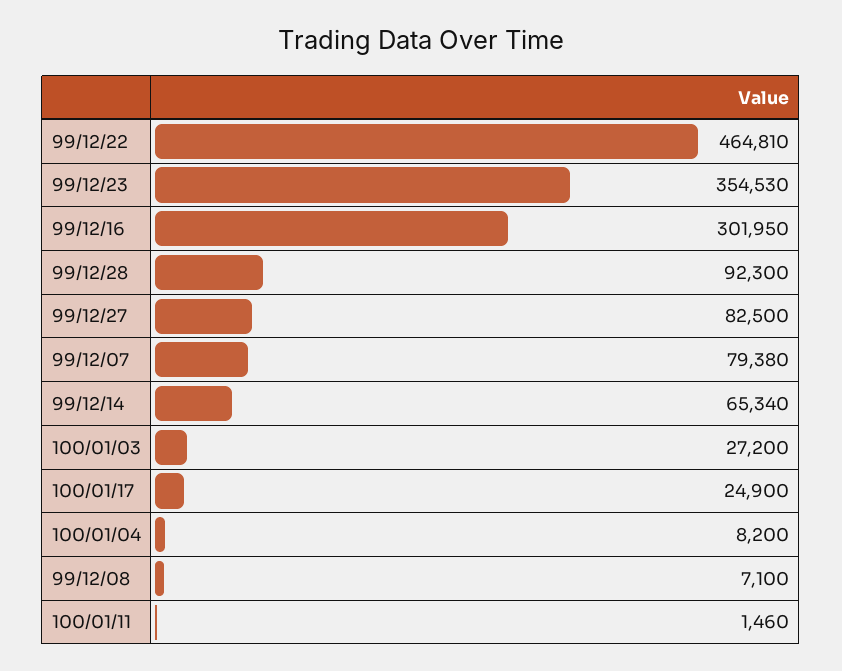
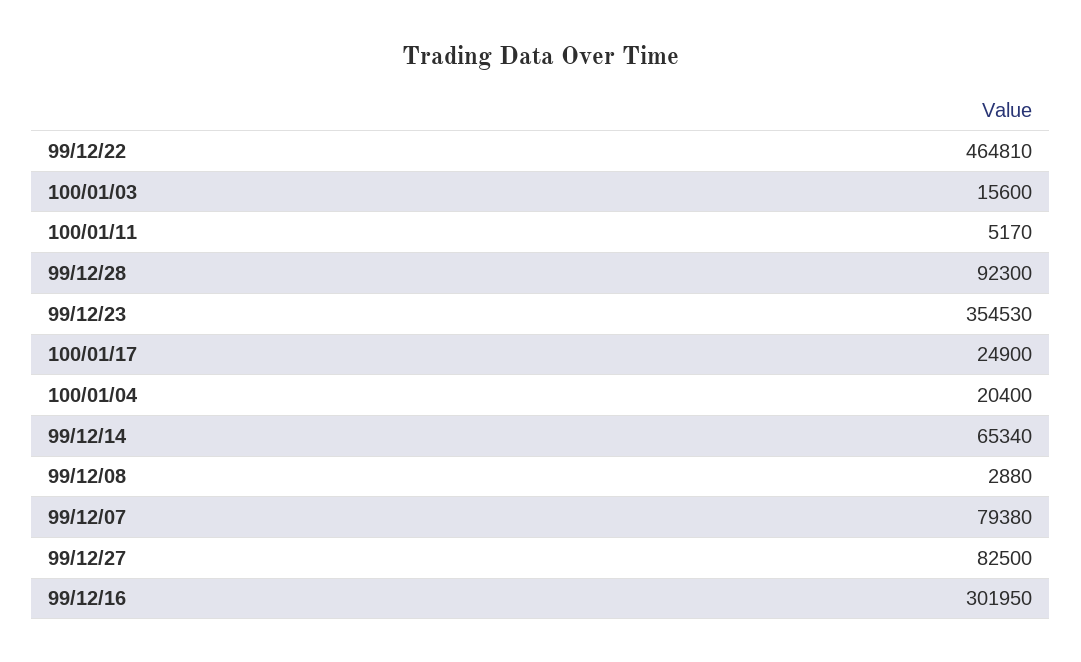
  {
    "99/12/22": 464810,
    "99/12/23": 354530,
    "99/12/16": 301950,
    "99/12/28": 92300,
    "99/12/27": 82500,
    "99/12/07": 79380,
    "99/12/14": 65340,
-   "100/01/03": 27200,
+   "100/01/03": 15600,
    "100/01/17": 24900,
-   "100/01/04": 8200,
+   "100/01/04": 20400,
-   "99/12/08": 7100,
+   "99/12/08": 2880,
-   "100/01/11": 1460
+   "100/01/11": 5170
  }

